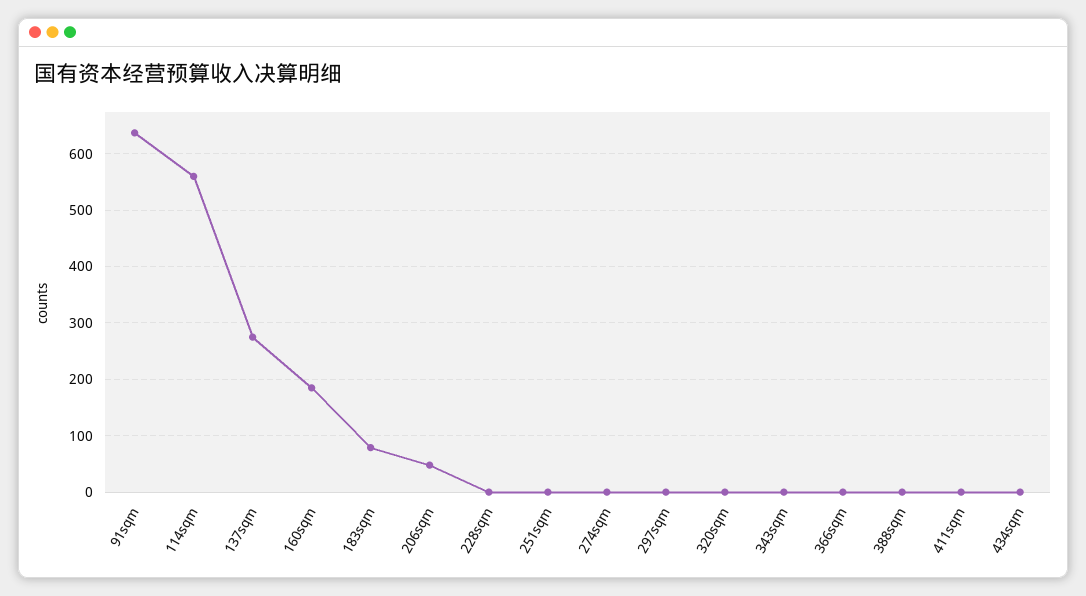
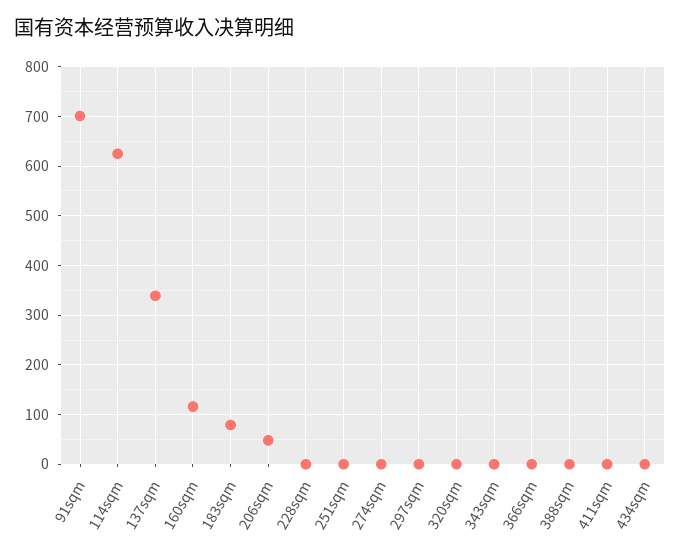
  {
-   "91sqm": 640,
+   "91sqm": 700,
-   "114sqm": 560,
+   "114sqm": 620,
-   "137sqm": 280,
+   "137sqm": 340,
-   "160sqm": 180,
+   "160sqm": 120,
    "183sqm": 80,
    "206sqm": 40,
    "228sqm": 0,
    "251sqm": 0,
    "274sqm": 0,
    "297sqm": 0,
    "320sqm": 0,
    "343sqm": 0,
    "366sqm": 0,
    "388sqm": 0,
    "411sqm": 0,
    "434sqm": 0
  }

